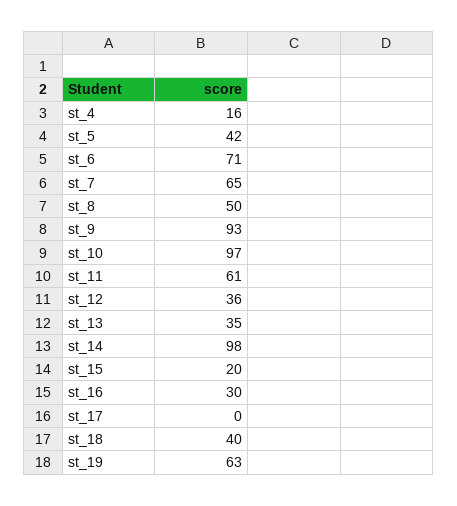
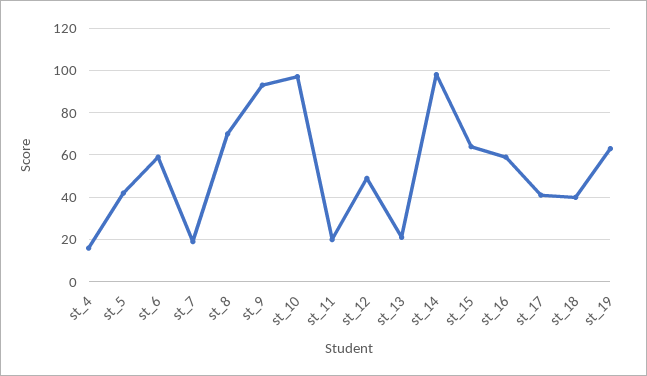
  {
    "st_4": 16,
    "st_5": 42,
-   "st_6": 71,
+   "st_6": 60,
-   "st_7": 65,
+   "st_7": 20,
-   "st_8": 50,
+   "st_8": 70,
    "st_9": 93,
    "st_10": 97,
-   "st_11": 61,
+   "st_11": 20,
-   "st_12": 36,
+   "st_12": 50,
-   "st_13": 35,
+   "st_13": 20,
    "st_14": 98,
-   "st_15": 20,
+   "st_15": 65,
-   "st_16": 30,
+   "st_16": 60,
-   "st_17": 0,
+   "st_17": 40,
    "st_18": 40,
    "st_19": 63
  }

